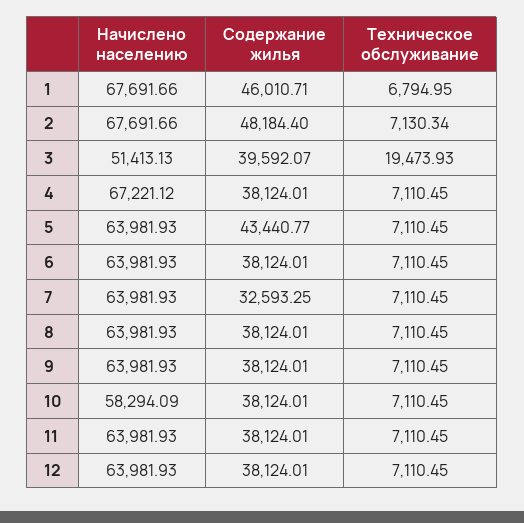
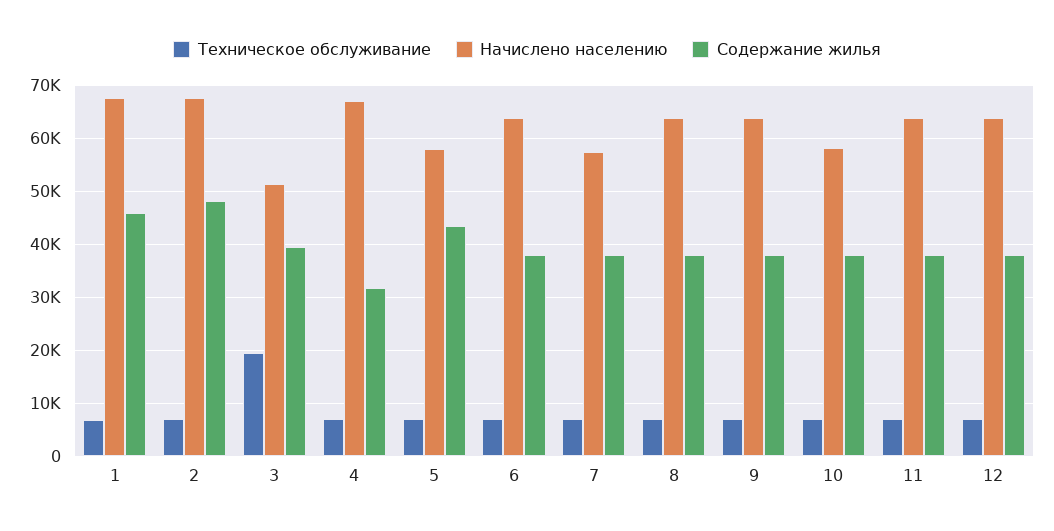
  {
    "Начислено населению": {
      "1": 67691.66,
      "2": 67691.66,
      "3": 51413.13,
      "4": 67221.12,
-     "5": 63981.93,
+     "5": 58000,
      "6": 63981.93,
-     "7": 63981.93,
+     "7": 58000,
      "8": 63981.93,
      "9": 63981.93,
      "10": 58294.09,
      "11": 63981.93,
      "12": 63981.93
    },
    "Содержание жилья": {
      "1": 46010.71,
      "2": 48184.4,
      "3": 39592.07,
-     "4": 38124.01,
+     "4": 32000,
      "5": 43440.77,
      "6": 38124.01,
-     "7": 32593.25,
+     "7": 38000,
      "8": 38124.01,
      "9": 38124.01,
      "10": 38124.01,
      "11": 38124.01,
      "12": 38124.01
    },
    "Техническое обслуживание": {
      "1": 6794.95,
      "2": 7130.34,
      "3": 19473.93,
      "4": 7110.45,
      "5": 7110.45,
      "6": 7110.45,
      "7": 7110.45,
      "8": 7110.45,
      "9": 7110.45,
      "10": 7110.45,
      "11": 7110.45,
      "12": 7110.45
    }
  }

